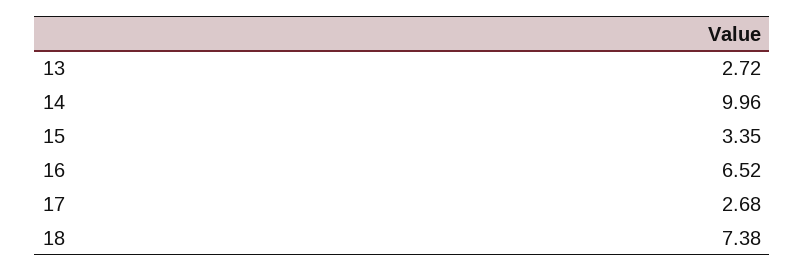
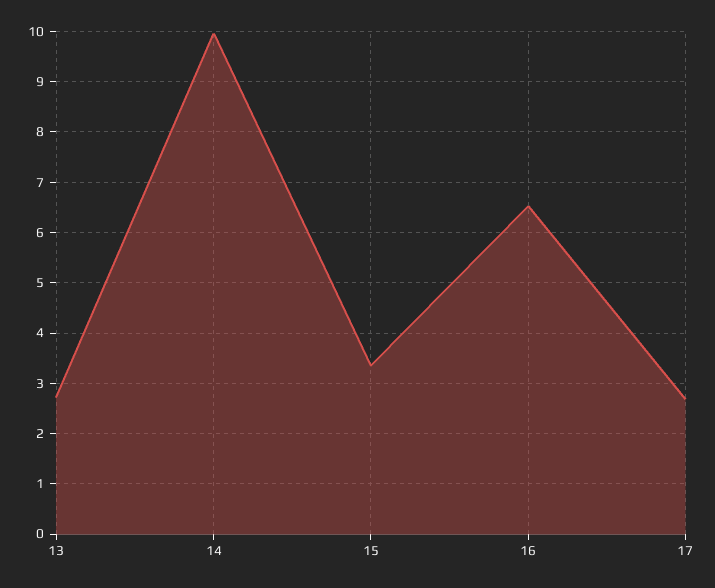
  {
    "13": 2.72,
    "14": 9.96,
    "15": 3.35,
    "16": 6.52,
-   "17": 2.68,
+   "17": 2.68
-   "18": 7.38
  }

